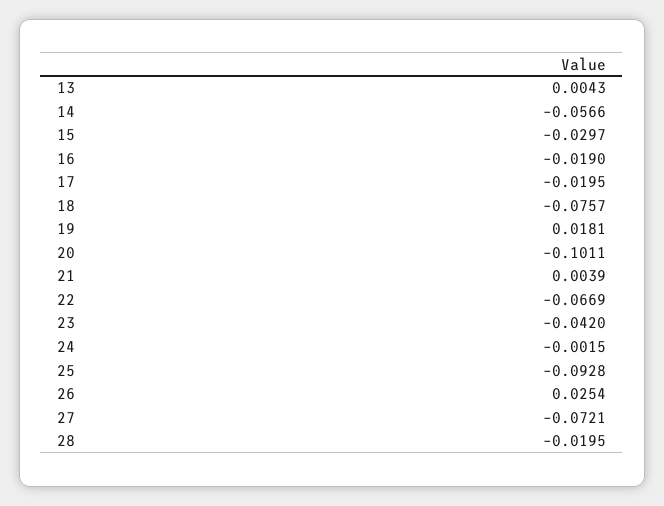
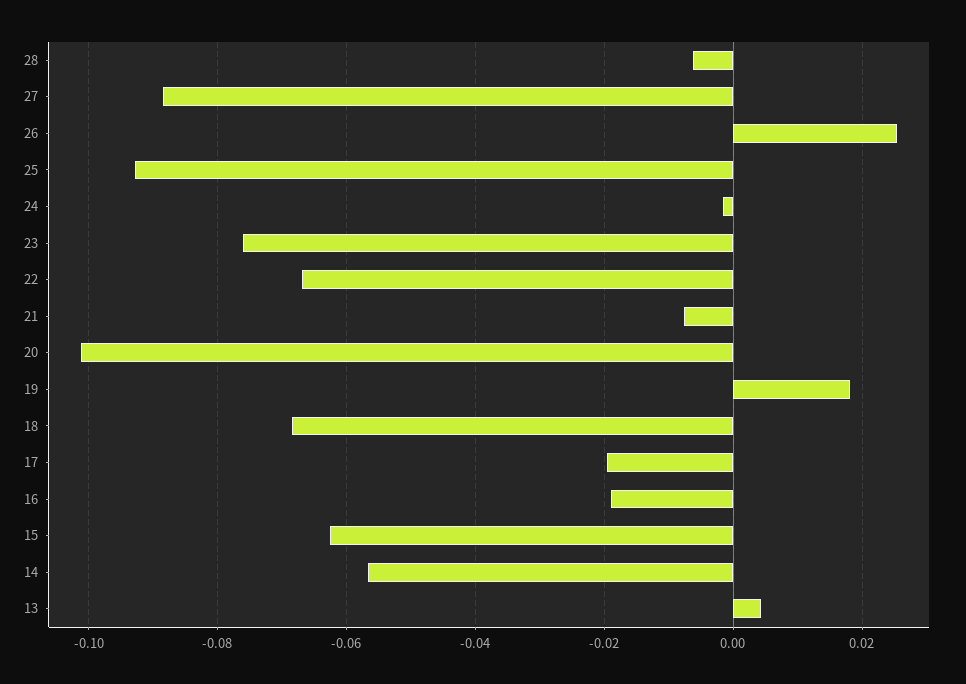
  {
    "13": 0.0043,
    "14": -0.0566,
-   "15": -0.0297,
+   "15": -0.062,
    "16": -0.019,
    "17": -0.0195,
-   "18": -0.0757,
+   "18": -0.068,
    "19": 0.0181,
    "20": -0.1011,
-   "21": 0.0039,
+   "21": -0.008,
    "22": -0.0669,
-   "23": -0.042,
+   "23": -0.076,
    "24": -0.0015,
    "25": -0.0928,
    "26": 0.0254,
-   "27": -0.0721,
+   "27": -0.088,
-   "28": -0.0195
+   "28": -0.006
  }

